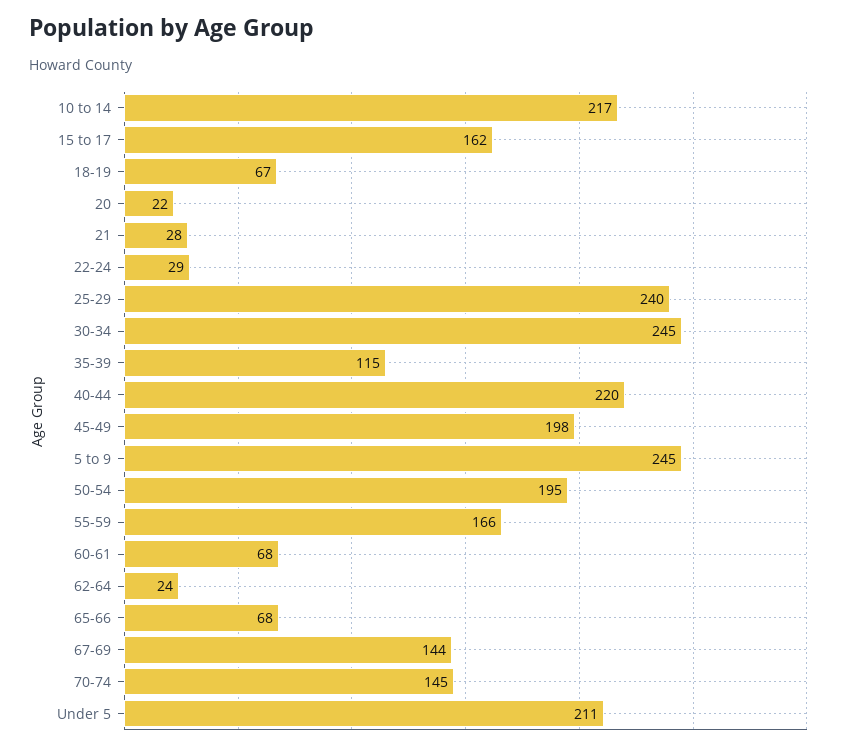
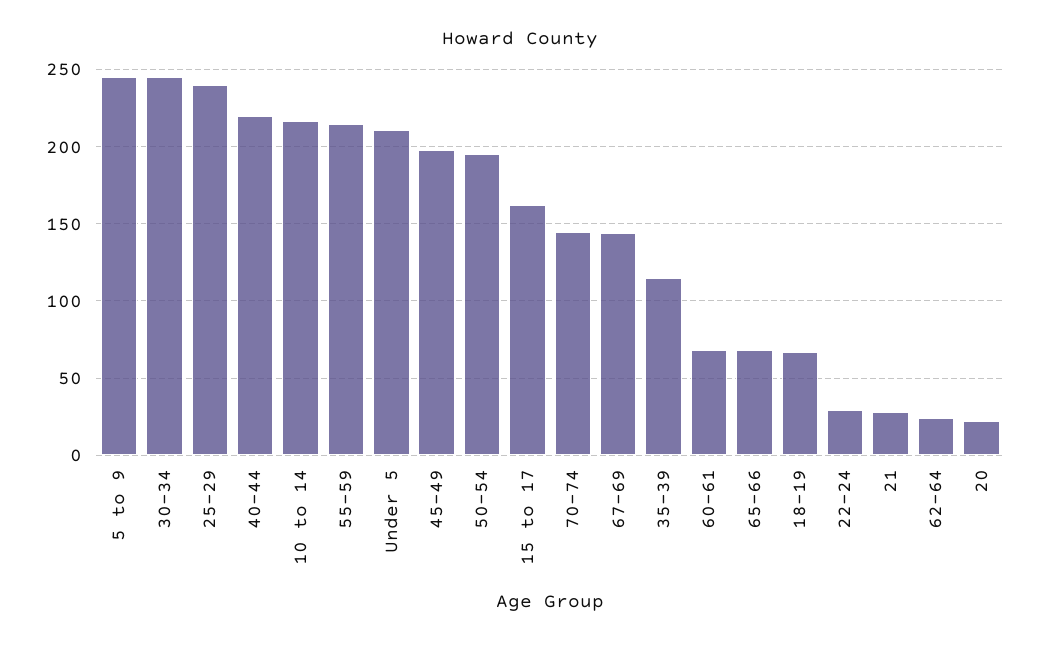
  {
    "10 to 14": 217,
    "15 to 17": 162,
    "18-19": 67,
    "20": 22,
    "21": 28,
    "22-24": 29,
    "25-29": 240,
    "30-34": 245,
    "35-39": 115,
    "40-44": 220,
    "45-49": 198,
    "5 to 9": 245,
    "50-54": 195,
-   "55-59": 166,
+   "55-59": 215,
    "60-61": 68,
    "62-64": 24,
    "65-66": 68,
    "67-69": 144,
    "70-74": 145,
    "Under 5": 211
  }

